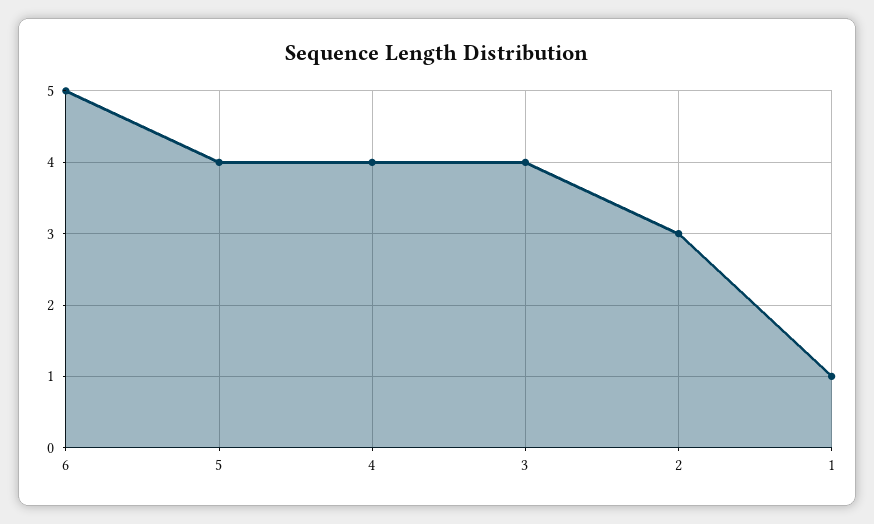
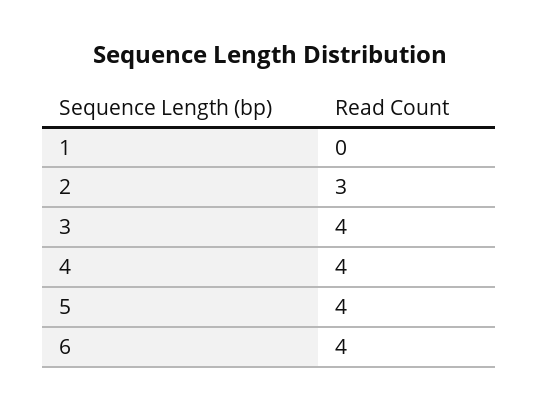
  {
-   "6": 5,
+   "6": 4,
    "5": 4,
    "4": 4,
    "3": 4,
    "2": 3,
-   "1": 1
+   "1": 0
  }

